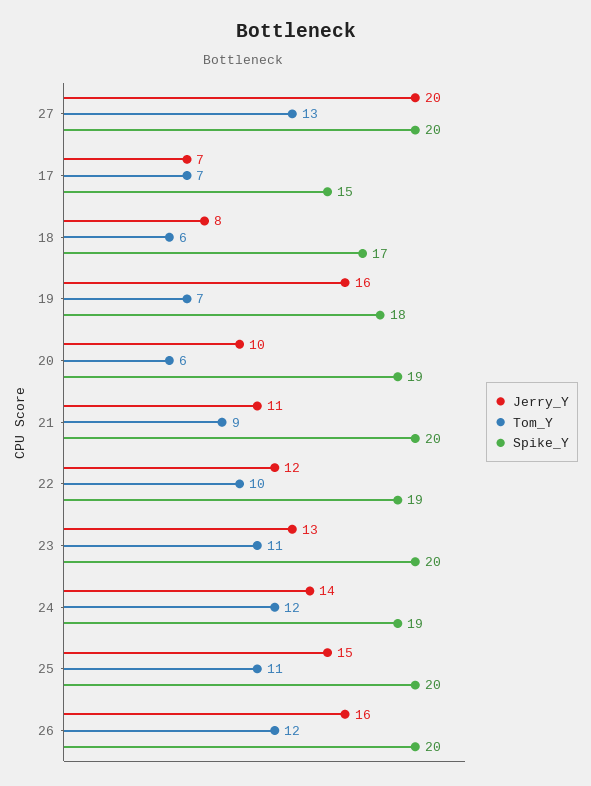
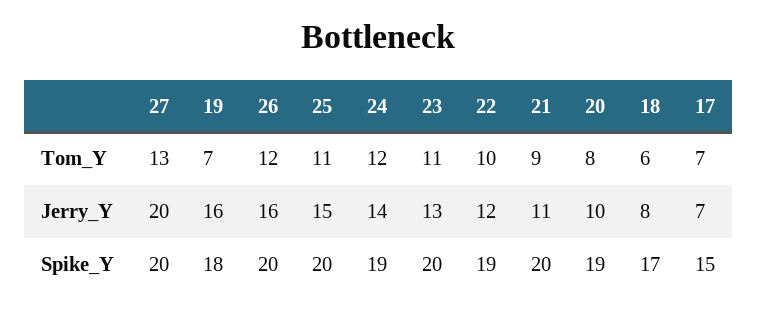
  {
    "Jerry_Y": {
      "27": 20,
      "17": 7,
      "18": 8,
      "19": 16,
      "20": 10,
      "21": 11,
      "22": 12,
      "23": 13,
      "24": 14,
      "25": 15,
      "26": 16
    },
    "Tom_Y": {
      "27": 13,
      "17": 7,
      "18": 6,
      "19": 7,
-     "20": 6,
+     "20": 8,
      "21": 9,
      "22": 10,
      "23": 11,
      "24": 12,
      "25": 11,
      "26": 12
    },
    "Spike_Y": {
      "27": 20,
      "17": 15,
      "18": 17,
      "19": 18,
      "20": 19,
      "21": 20,
      "22": 19,
      "23": 20,
      "24": 19,
      "25": 20,
      "26": 20
    }
  }

